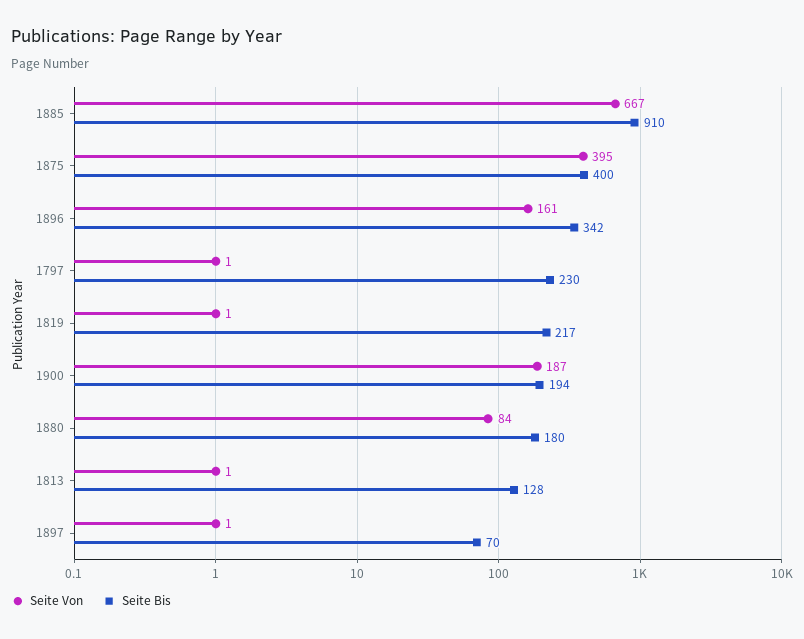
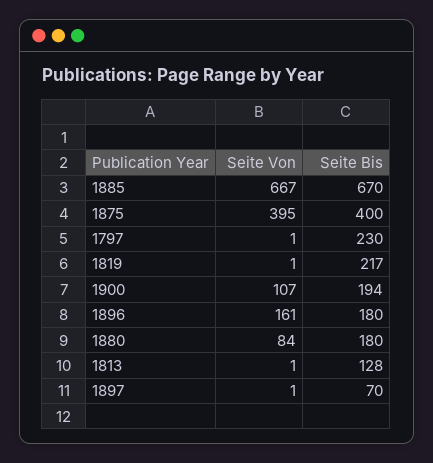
  {
    "Seite Von": {
      "1885": 667,
      "1875": 395,
      "1896": 161,
      "1797": 1,
      "1819": 1,
-     "1900": 187,
+     "1900": 107,
      "1880": 84,
      "1813": 1,
      "1897": 1
    },
    "Seite Bis": {
-     "1885": 910,
+     "1885": 670,
      "1875": 400,
-     "1896": 342,
+     "1896": 180,
      "1797": 230,
      "1819": 217,
      "1900": 194,
      "1880": 180,
      "1813": 128,
      "1897": 70
    }
  }

